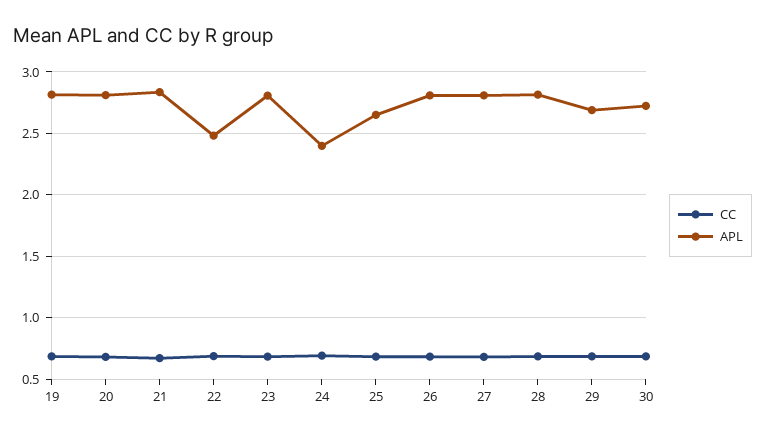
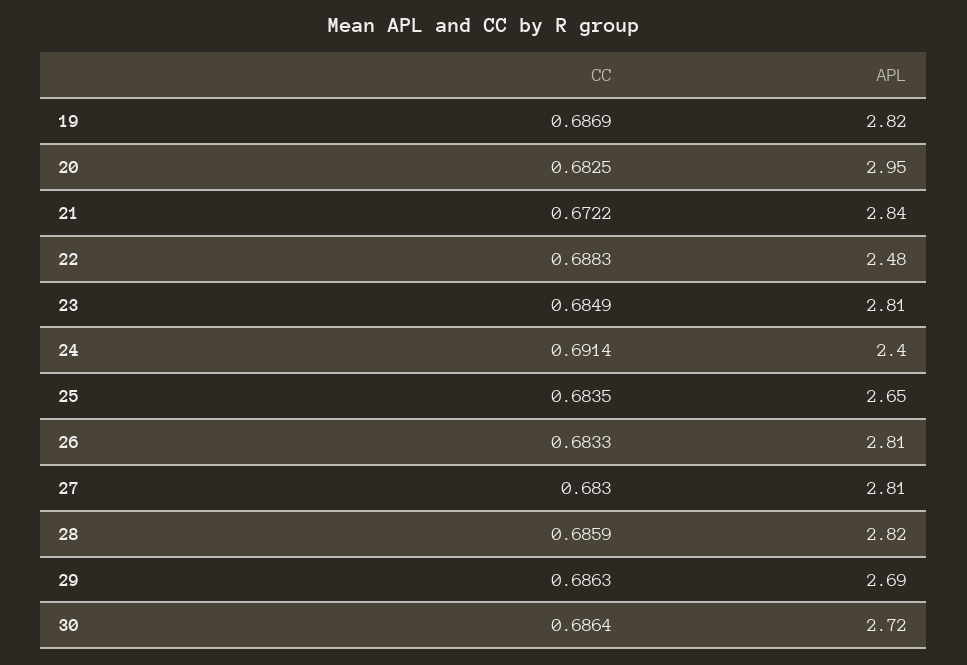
  {
    "CC": {
      "19": 0.6869,
      "20": 0.6825,
      "21": 0.6722,
      "22": 0.6883,
      "23": 0.6849,
      "24": 0.6914,
      "25": 0.6835,
      "26": 0.6833,
      "27": 0.683,
      "28": 0.6859,
      "29": 0.6863,
      "30": 0.6864
    },
    "APL": {
      "19": 2.82,
-     "20": 2.8,
+     "20": 2.95,
      "21": 2.84,
      "22": 2.48,
      "23": 2.81,
      "24": 2.4,
      "25": 2.65,
      "26": 2.81,
      "27": 2.81,
      "28": 2.82,
      "29": 2.69,
      "30": 2.72
    }
  }

